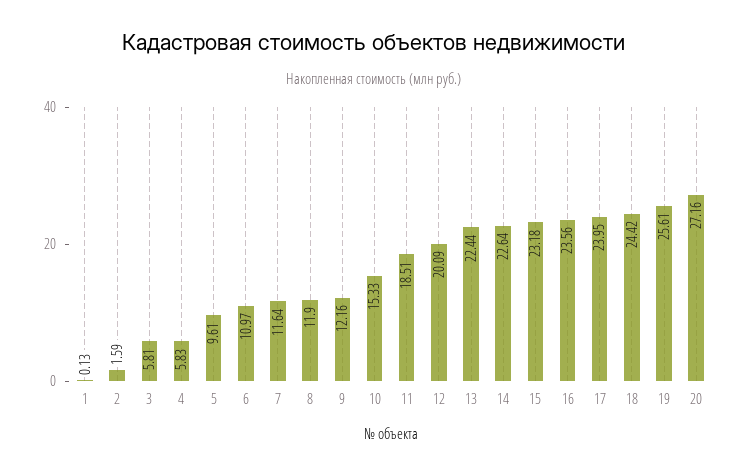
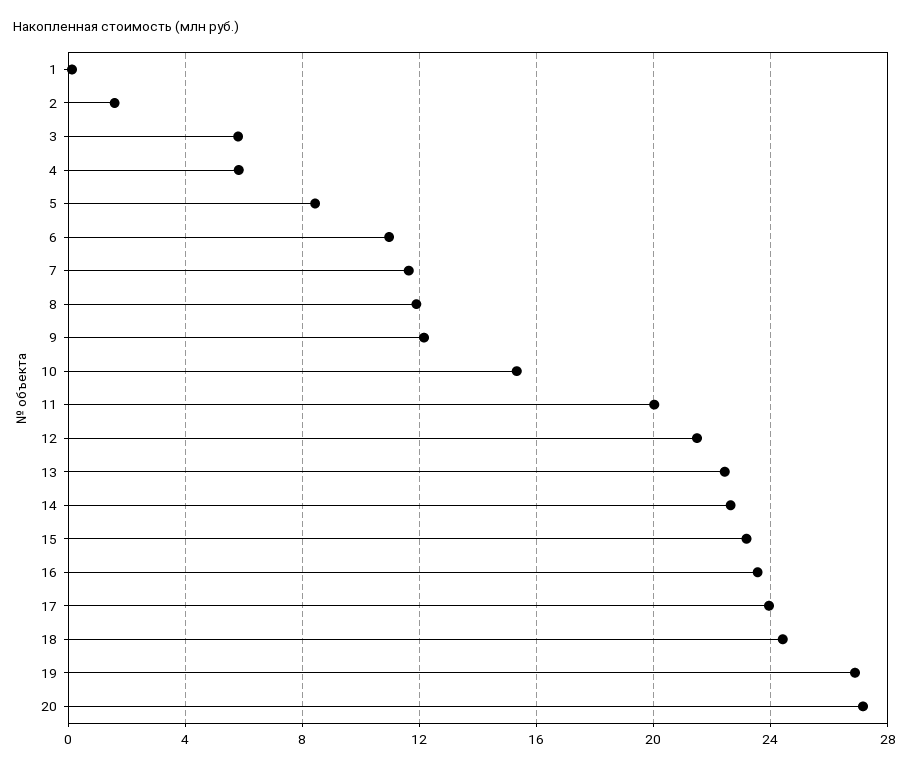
  {
    "1": 0.13,
    "2": 1.59,
    "3": 5.81,
    "4": 5.83,
-   "5": 9.61,
+   "5": 8.5,
    "6": 10.97,
    "7": 11.64,
    "8": 11.9,
    "9": 12.16,
    "10": 15.33,
-   "11": 18.51,
+   "11": 20,
-   "12": 20.09,
+   "12": 21.5,
    "13": 22.44,
    "14": 22.64,
    "15": 23.18,
    "16": 23.56,
    "17": 23.95,
    "18": 24.42,
-   "19": 25.61,
+   "19": 27,
    "20": 27.16
  }

